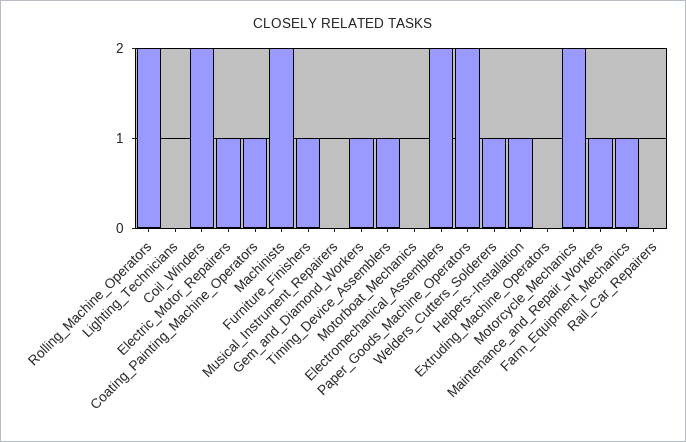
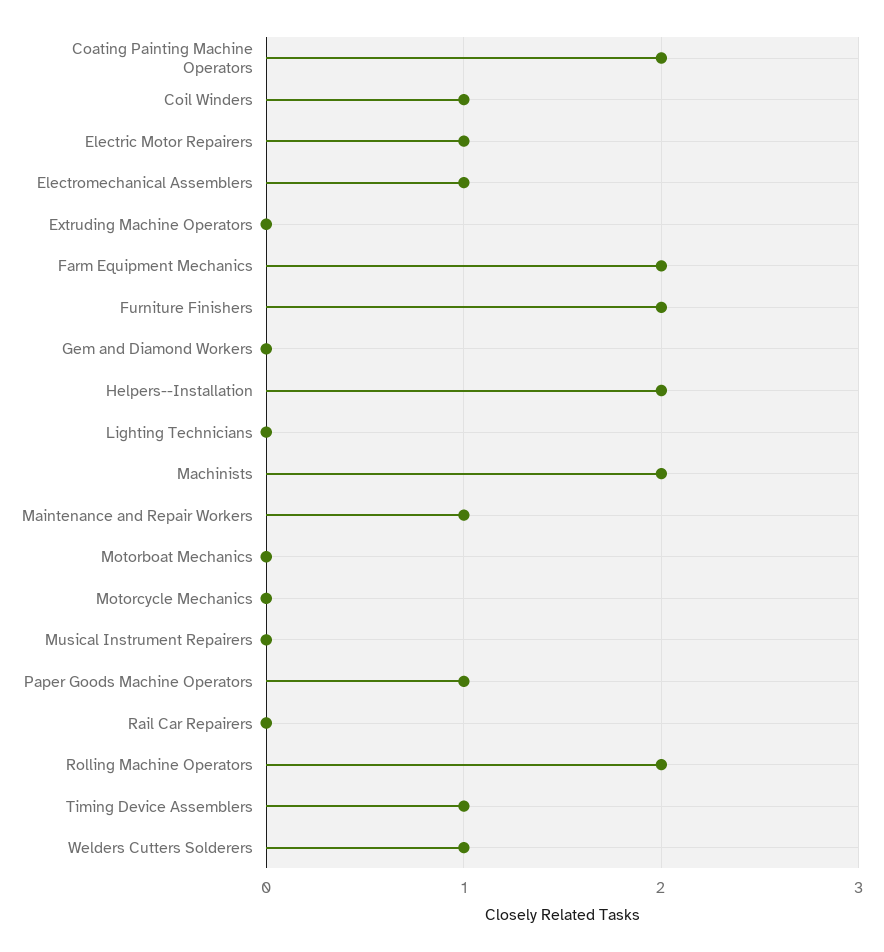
  {
    "Rolling_Machine_Operators": 2,
    "Lighting_Technicians": 0,
-   "Coil_Winders": 2,
+   "Coil_Winders": 1,
    "Electric_Motor_Repairers": 1,
-   "Coating_Painting_Machine_Operators": 1,
+   "Coating_Painting_Machine_Operators": 2,
    "Machinists": 2,
-   "Furniture_Finishers": 1,
+   "Furniture_Finishers": 2,
    "Musical_Instrument_Repairers": 0,
-   "Gem_and_Diamond_Workers": 1,
+   "Gem_and_Diamond_Workers": 0,
    "Timing_Device_Assemblers": 1,
    "Motorboat_Mechanics": 0,
-   "Electromechanical_Assemblers": 2,
+   "Electromechanical_Assemblers": 1,
-   "Paper_Goods_Machine_Operators": 2,
+   "Paper_Goods_Machine_Operators": 1,
    "Welders_Cutters_Solderers": 1,
-   "Helpers--Installation": 1,
+   "Helpers--Installation": 2,
    "Extruding_Machine_Operators": 0,
-   "Motorcycle_Mechanics": 2,
+   "Motorcycle_Mechanics": 0,
    "Maintenance_and_Repair_Workers": 1,
-   "Farm_Equipment_Mechanics": 1,
+   "Farm_Equipment_Mechanics": 2,
    "Rail_Car_Repairers": 0
  }

